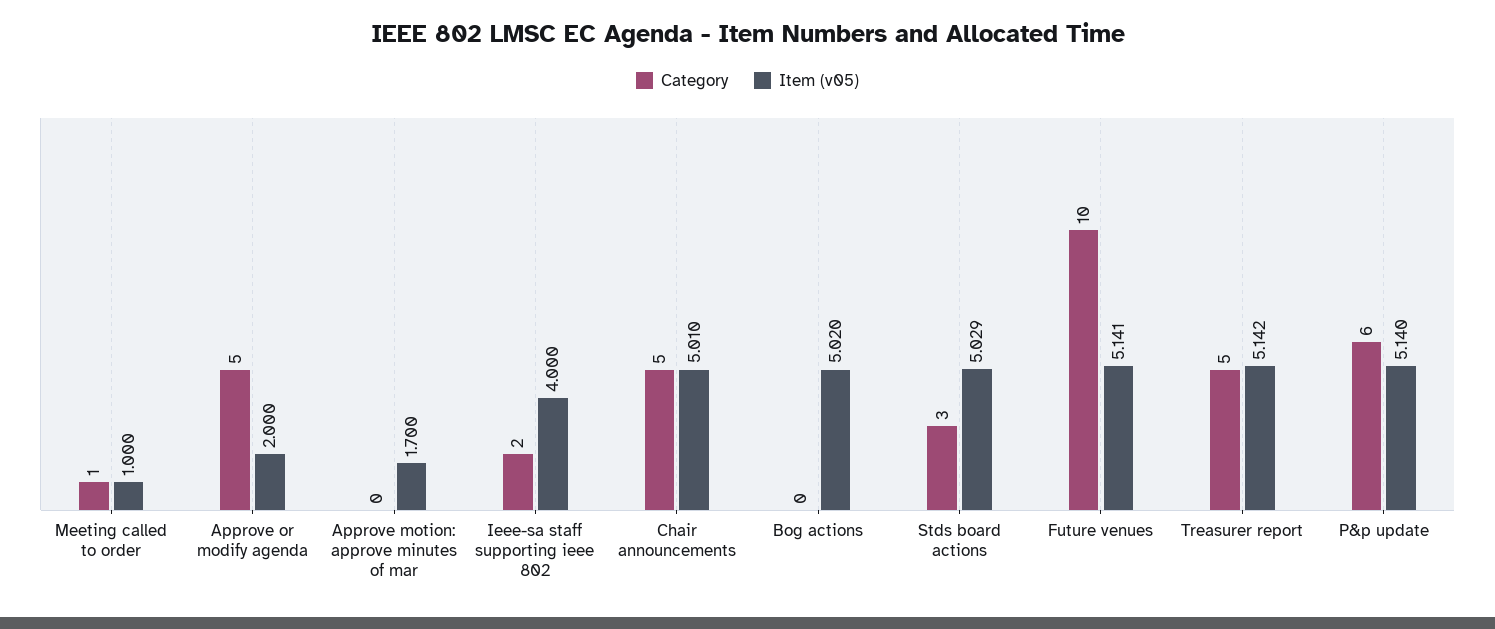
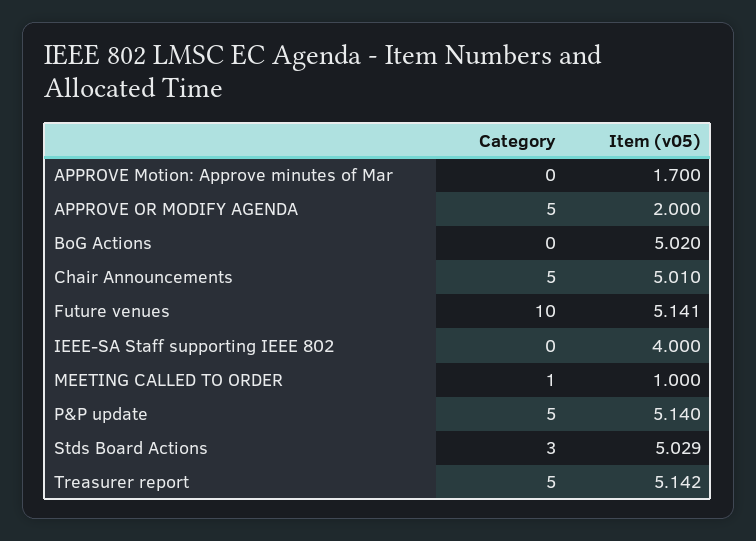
  {
    "Category": {
      "Meeting called to order": 1,
      "Approve or modify agenda": 5,
      "Approve motion: approve minutes of mar": 0,
-     "Ieee-sa staff supporting ieee 802": 2,
+     "Ieee-sa staff supporting ieee 802": 0,
      "Chair announcements": 5,
      "Bog actions": 0,
      "Stds board actions": 3,
      "Future venues": 10,
      "Treasurer report": 5,
-     "P&p update": 6
+     "P&p update": 5
    },
    "Item (v05)": {
      "Meeting called to order": 1,
      "Approve or modify agenda": 2,
      "Approve motion: approve minutes of mar": 1.7,
      "Ieee-sa staff supporting ieee 802": 4,
      "Chair announcements": 5.01,
      "Bog actions": 5.02,
      "Stds board actions": 5.029,
      "Future venues": 5.141,
      "Treasurer report": 5.142,
      "P&p update": 5.14
    }
  }

